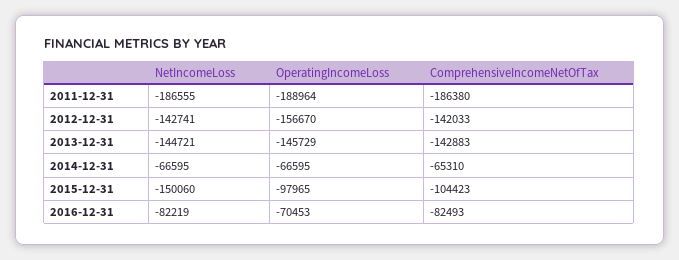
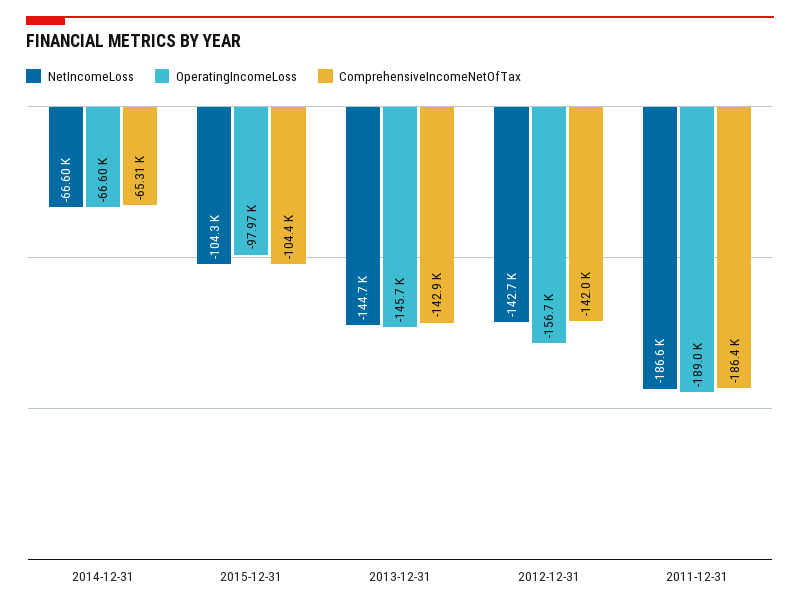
  {
    "NetIncomeLoss": {
      "2011-12-31": -186555,
      "2012-12-31": -142741,
      "2013-12-31": -144721,
      "2014-12-31": -66595,
-     "2015-12-31": -150060,
+     "2015-12-31": -104300
-     "2016-12-31": -82219
    },
    "OperatingIncomeLoss": {
      "2011-12-31": -188964,
      "2012-12-31": -156670,
      "2013-12-31": -145729,
      "2014-12-31": -66595,
-     "2015-12-31": -97965,
+     "2015-12-31": -97965
-     "2016-12-31": -70453
    },
    "ComprehensiveIncomeNetOfTax": {
      "2011-12-31": -186380,
      "2012-12-31": -142033,
      "2013-12-31": -142883,
      "2014-12-31": -65310,
-     "2015-12-31": -104423,
+     "2015-12-31": -104423
-     "2016-12-31": -82493
    }
  }

